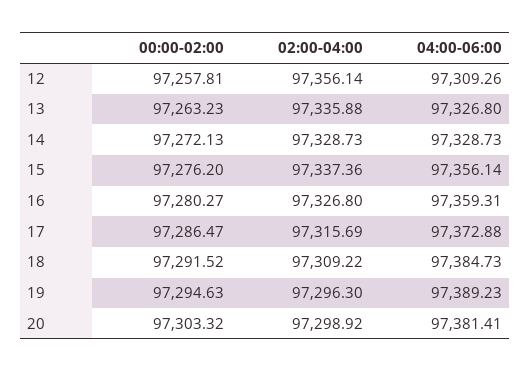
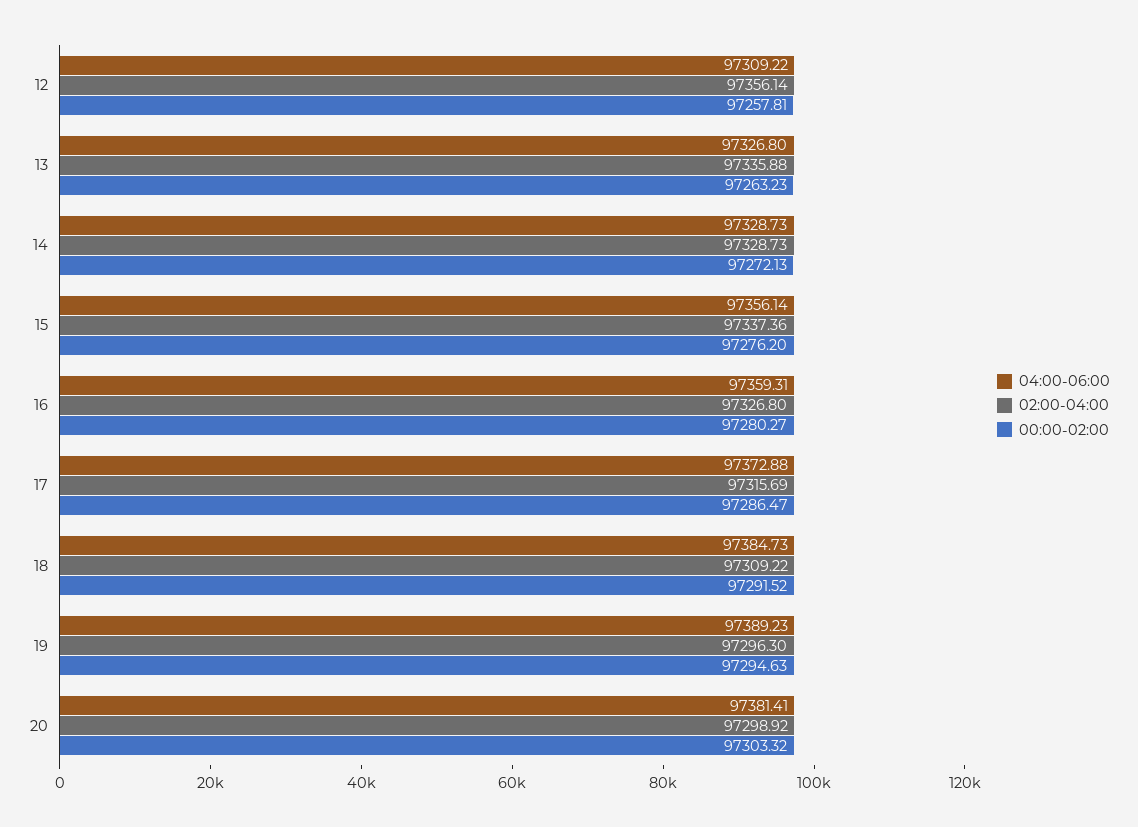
  {
    "00:00-02:00": {
      "12": 97257.81,
      "13": 97263.23,
      "14": 97272.13,
      "15": 97276.2,
      "16": 97280.27,
      "17": 97286.47,
      "18": 97291.52,
      "19": 97294.63,
      "20": 97303.32
    },
    "02:00-04:00": {
      "12": 97356.14,
      "13": 97335.88,
      "14": 97328.73,
      "15": 97337.36,
      "16": 97326.8,
      "17": 97315.69,
      "18": 97309.22,
      "19": 97296.3,
      "20": 97298.92
    },
    "04:00-06:00": {
-     "12": 97309.26,
+     "12": 97309.22,
      "13": 97326.8,
      "14": 97328.73,
      "15": 97356.14,
      "16": 97359.31,
      "17": 97372.88,
      "18": 97384.73,
      "19": 97389.23,
      "20": 97381.41
    }
  }

